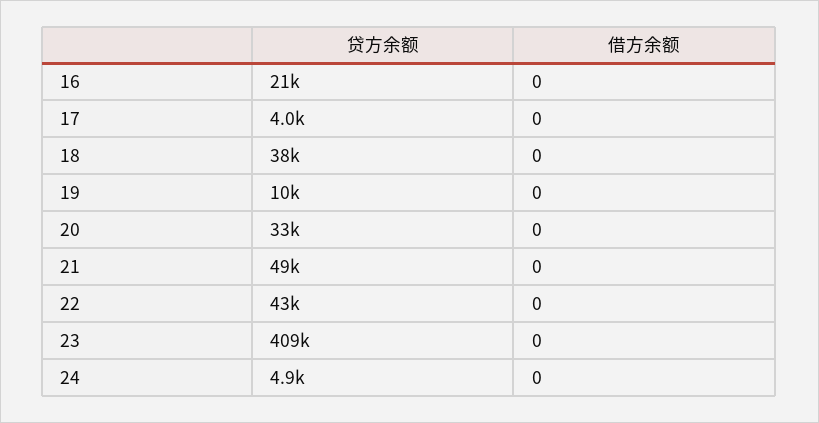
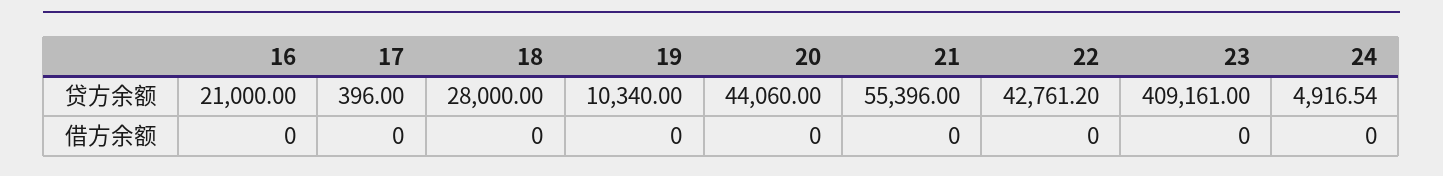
  {
    "贷方余额": {
      "16": 21000,
-     "17": 4000,
+     "17": 396,
-     "18": 38000,
+     "18": 28000,
      "19": 10340,
-     "20": 33000,
+     "20": 44060,
-     "21": 49000,
+     "21": 55396,
      "22": 42761.2,
      "23": 409161,
      "24": 4916.54
    },
    "借方余额": {
      "16": 0,
      "17": 0,
      "18": 0,
      "19": 0,
      "20": 0,
      "21": 0,
      "22": 0,
      "23": 0,
      "24": 0
    }
  }

